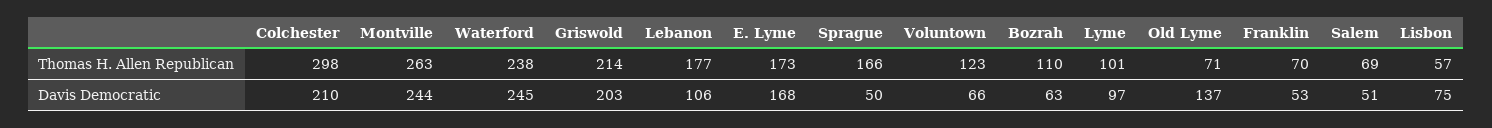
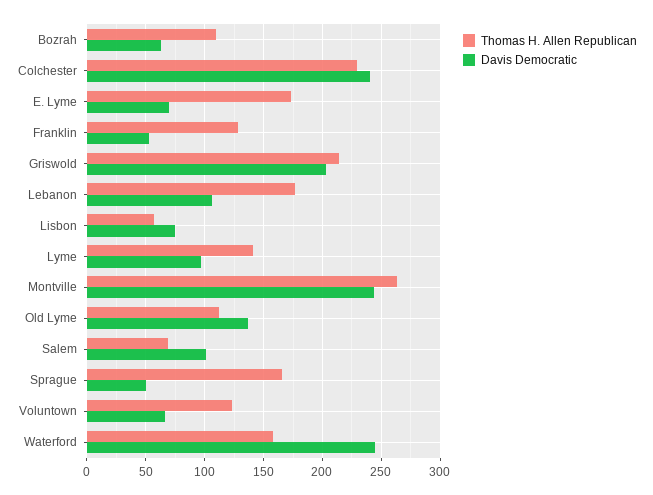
  {
    "Thomas H. Allen Republican": {
-     "Colchester": 298,
+     "Colchester": 230,
      "Montville": 263,
-     "Waterford": 238,
+     "Waterford": 160,
      "Griswold": 214,
      "Lebanon": 177,
      "E. Lyme": 173,
      "Sprague": 166,
      "Voluntown": 123,
      "Bozrah": 110,
-     "Lyme": 101,
+     "Lyme": 140,
-     "Old Lyme": 71,
+     "Old Lyme": 110,
-     "Franklin": 70,
+     "Franklin": 130,
      "Salem": 69,
      "Lisbon": 57
    },
    "Davis Democratic": {
-     "Colchester": 210,
+     "Colchester": 240,
      "Montville": 244,
      "Waterford": 245,
      "Griswold": 203,
      "Lebanon": 106,
-     "E. Lyme": 168,
+     "E. Lyme": 70,
      "Sprague": 50,
      "Voluntown": 66,
      "Bozrah": 63,
      "Lyme": 97,
      "Old Lyme": 137,
      "Franklin": 53,
-     "Salem": 51,
+     "Salem": 100,
      "Lisbon": 75
    }
  }

